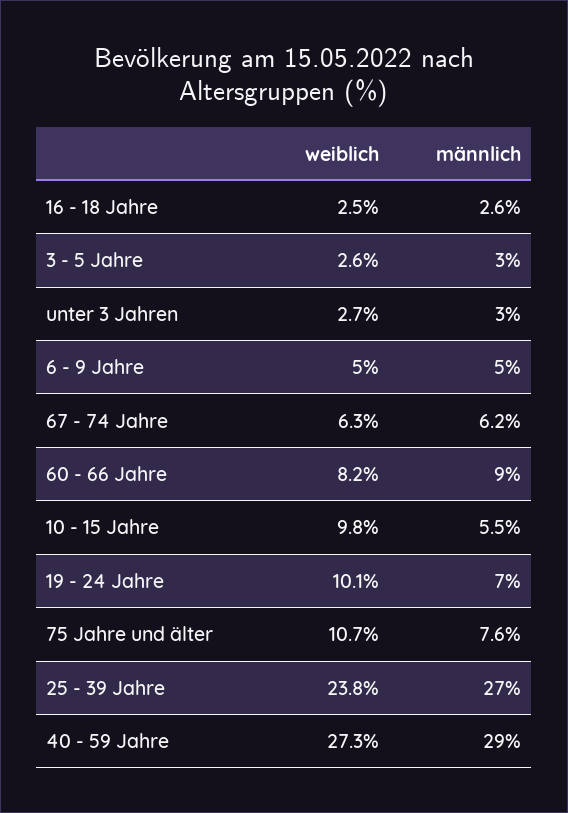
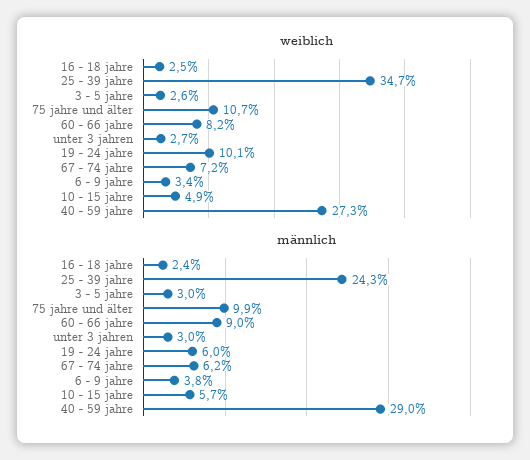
  {
    "weiblich": {
      "16 - 18 Jahre": 2.5,
      "3 - 5 Jahre": 2.6,
      "unter 3 Jahren": 2.7,
-     "6 - 9 Jahre": 5,
+     "6 - 9 Jahre": 3.4,
-     "67 - 74 Jahre": 6.3,
+     "67 - 74 Jahre": 7.2,
      "60 - 66 Jahre": 8.2,
-     "10 - 15 Jahre": 9.8,
+     "10 - 15 Jahre": 4.9,
      "19 - 24 Jahre": 10.1,
      "75 Jahre und älter": 10.7,
-     "25 - 39 Jahre": 23.8,
+     "25 - 39 Jahre": 34.7,
      "40 - 59 Jahre": 27.3
    },
    "männlich": {
-     "16 - 18 Jahre": 2.6,
+     "16 - 18 Jahre": 2.4,
      "3 - 5 Jahre": 3,
      "unter 3 Jahren": 3,
-     "6 - 9 Jahre": 5,
+     "6 - 9 Jahre": 3.8,
      "67 - 74 Jahre": 6.2,
      "60 - 66 Jahre": 9,
-     "10 - 15 Jahre": 5.5,
+     "10 - 15 Jahre": 5.7,
-     "19 - 24 Jahre": 7,
+     "19 - 24 Jahre": 6,
-     "75 Jahre und älter": 7.6,
+     "75 Jahre und älter": 9.9,
-     "25 - 39 Jahre": 27,
+     "25 - 39 Jahre": 24.3,
      "40 - 59 Jahre": 29
    }
  }

